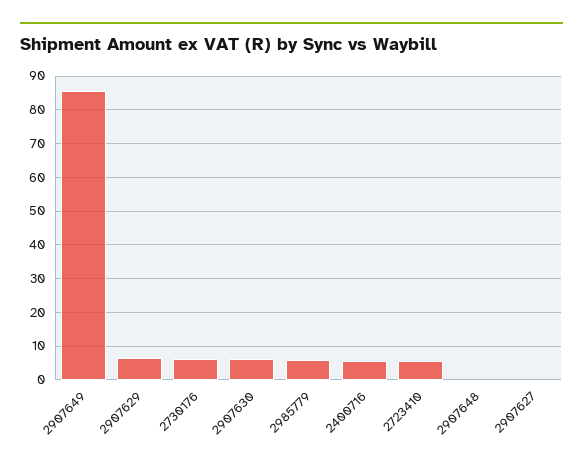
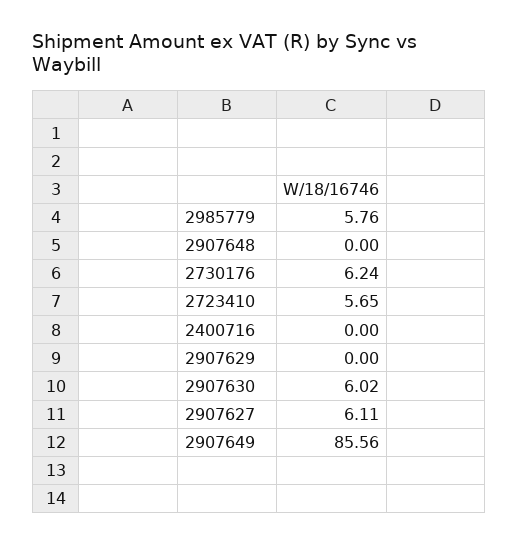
  {
    "2907649": 85.56,
-   "2907629": 6,
+   "2907629": 0,
    "2730176": 6.24,
    "2907630": 6.02,
    "2985779": 5.76,
-   "2400716": 6,
+   "2400716": 0,
    "2723410": 5.65,
    "2907648": 0,
-   "2907627": 0
+   "2907627": 6.11
  }

